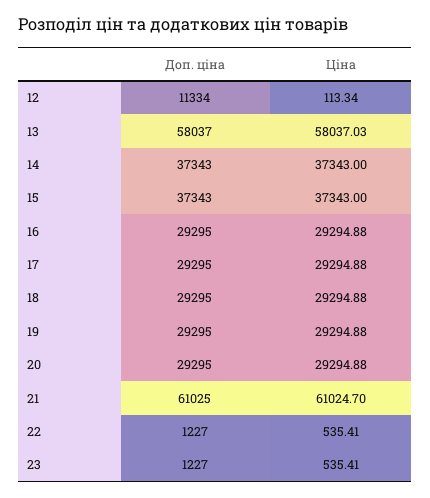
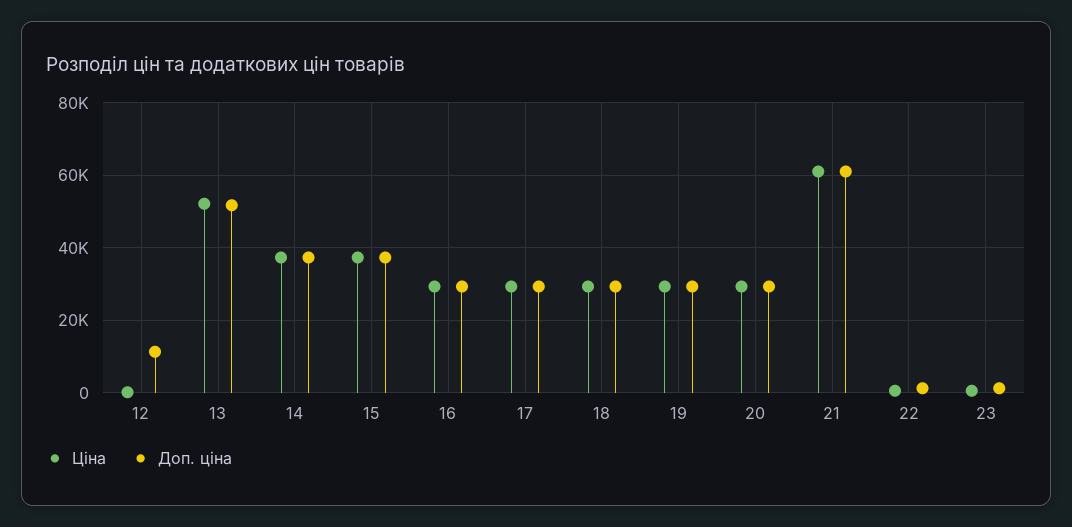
  {
    "Доп. ціна": {
      "12": 11334,
-     "13": 58037,
+     "13": 52000,
      "14": 37343,
      "15": 37343,
      "16": 29295,
      "17": 29295,
      "18": 29295,
      "19": 29295,
      "20": 29295,
      "21": 61025,
      "22": 1227,
      "23": 1227
    },
    "Ціна": {
      "12": 113.34,
-     "13": 58037.03,
+     "13": 52000,
      "14": 37343,
      "15": 37343,
      "16": 29294.88,
      "17": 29294.88,
      "18": 29294.88,
      "19": 29294.88,
      "20": 29294.88,
      "21": 61024.7,
      "22": 535.41,
      "23": 535.41
    }
  }

